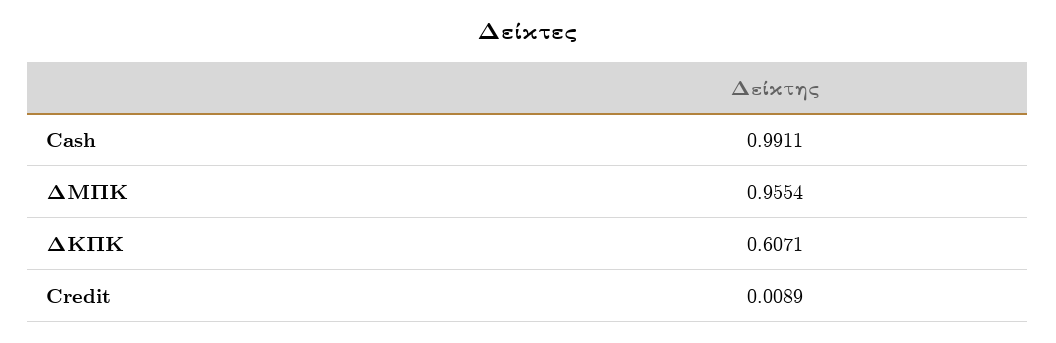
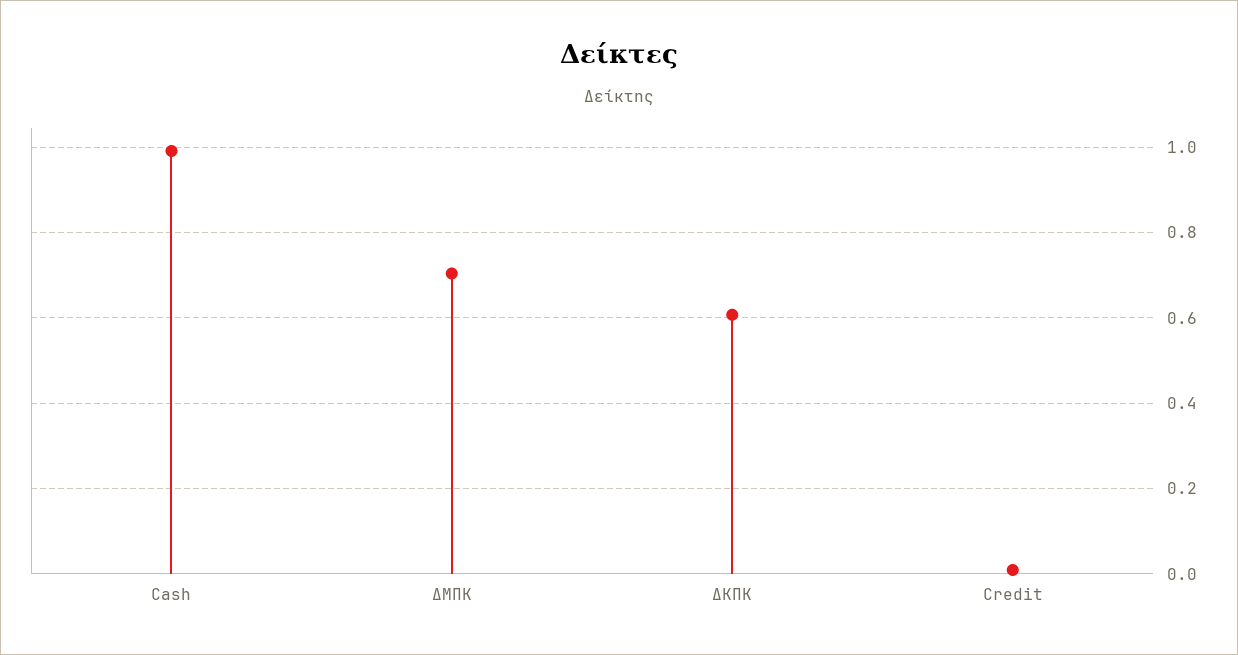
  {
    "Cash": 0.9911,
-   "ΔΜΠΚ": 0.9554,
+   "ΔΜΠΚ": 0.7,
    "ΔΚΠΚ": 0.6071,
    "Credit": 0.0089
  }

